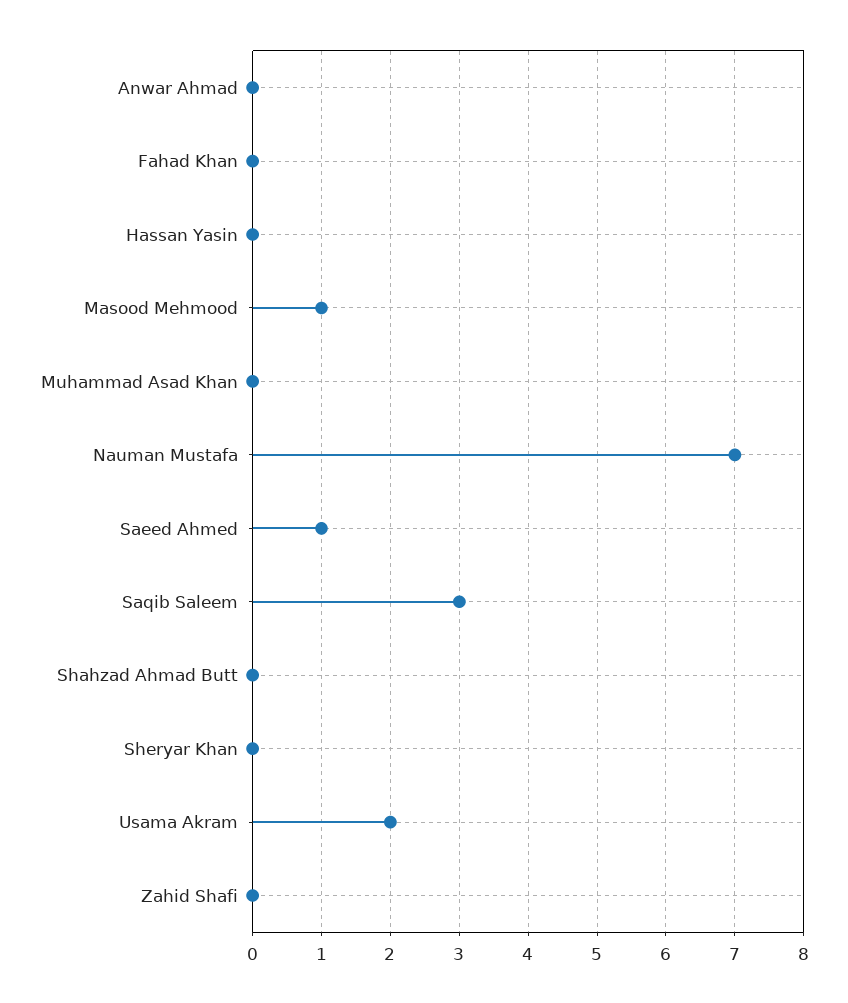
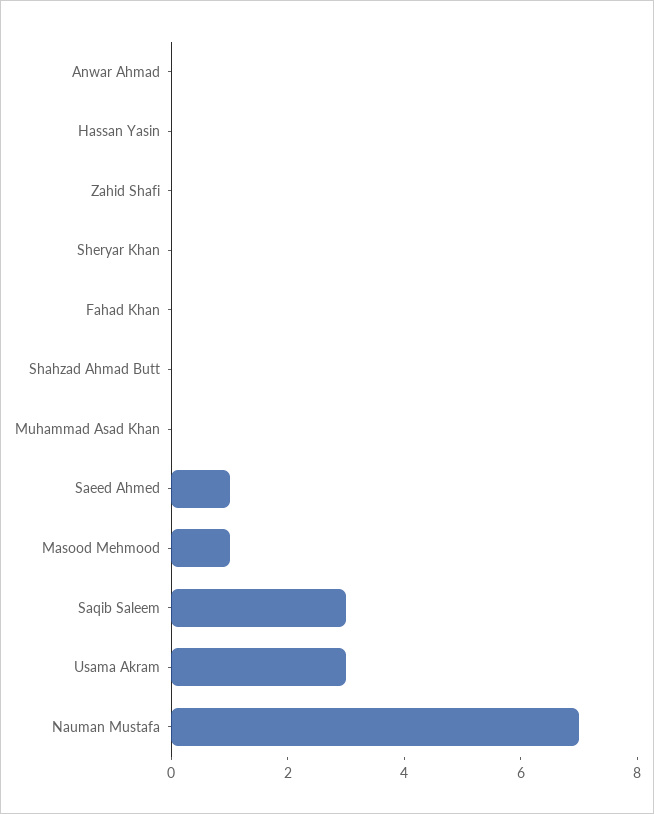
  {
    "Anwar Ahmad": 0,
    "Fahad Khan": 0,
    "Hassan Yasin": 0,
    "Masood Mehmood": 1,
    "Muhammad Asad Khan": 0,
    "Nauman Mustafa": 7,
    "Saeed Ahmed": 1,
    "Saqib Saleem": 3,
    "Shahzad Ahmad Butt": 0,
    "Sheryar Khan": 0,
-   "Usama Akram": 2,
+   "Usama Akram": 3,
    "Zahid Shafi": 0
  }

